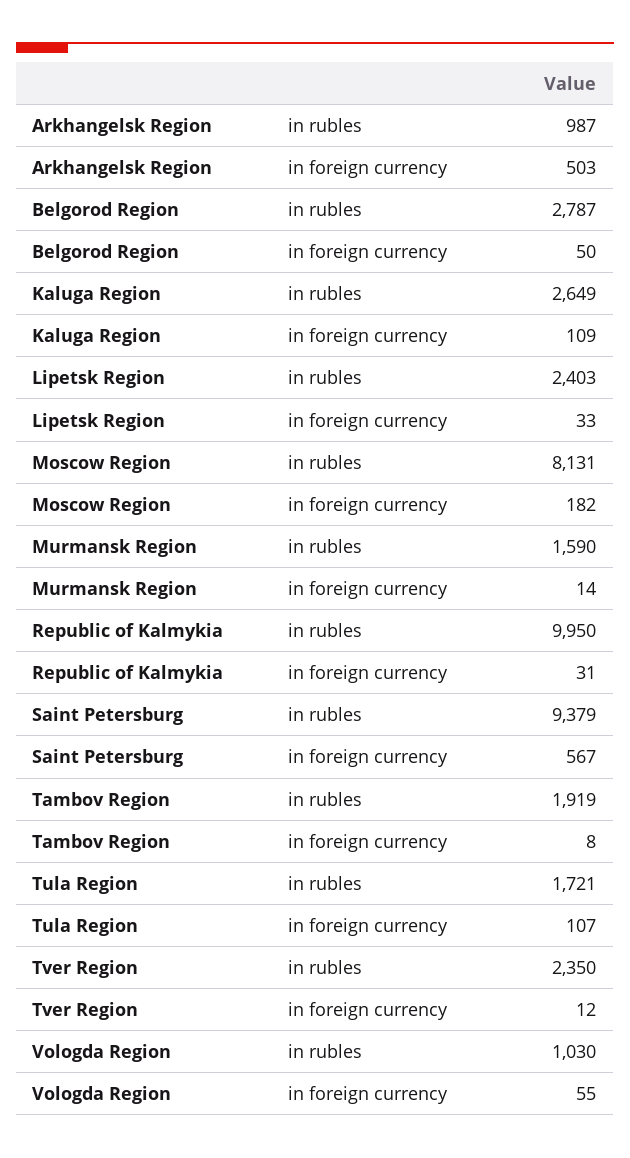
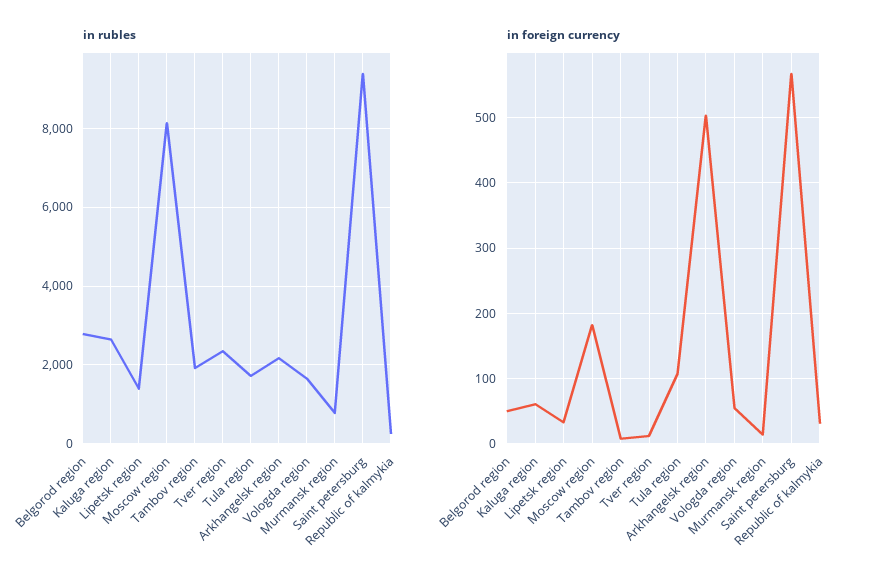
  {
    "in rubles": {
-     "Arkhangelsk Region": 987,
+     "Arkhangelsk Region": 2200,
      "Belgorod Region": 2787,
      "Kaluga Region": 2649,
-     "Lipetsk Region": 2403,
+     "Lipetsk Region": 1400,
      "Moscow Region": 8131,
-     "Murmansk Region": 1590,
+     "Murmansk Region": 800,
-     "Republic of Kalmykia": 9950,
+     "Republic of Kalmykia": 200,
      "Saint Petersburg": 9379,
      "Tambov Region": 1919,
      "Tula Region": 1721,
      "Tver Region": 2350,
-     "Vologda Region": 1030
+     "Vologda Region": 1600
    },
    "in foreign currency": {
      "Arkhangelsk Region": 503,
      "Belgorod Region": 50,
-     "Kaluga Region": 109,
+     "Kaluga Region": 60,
      "Lipetsk Region": 33,
      "Moscow Region": 182,
      "Murmansk Region": 14,
      "Republic of Kalmykia": 31,
      "Saint Petersburg": 567,
      "Tambov Region": 8,
      "Tula Region": 107,
      "Tver Region": 12,
      "Vologda Region": 55
    }
  }

